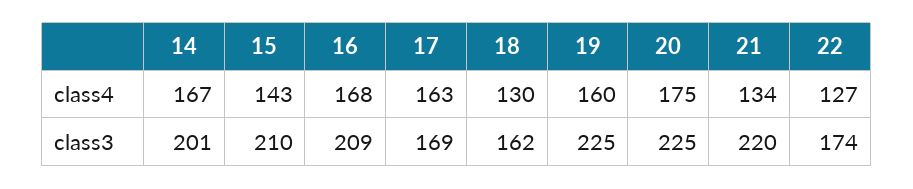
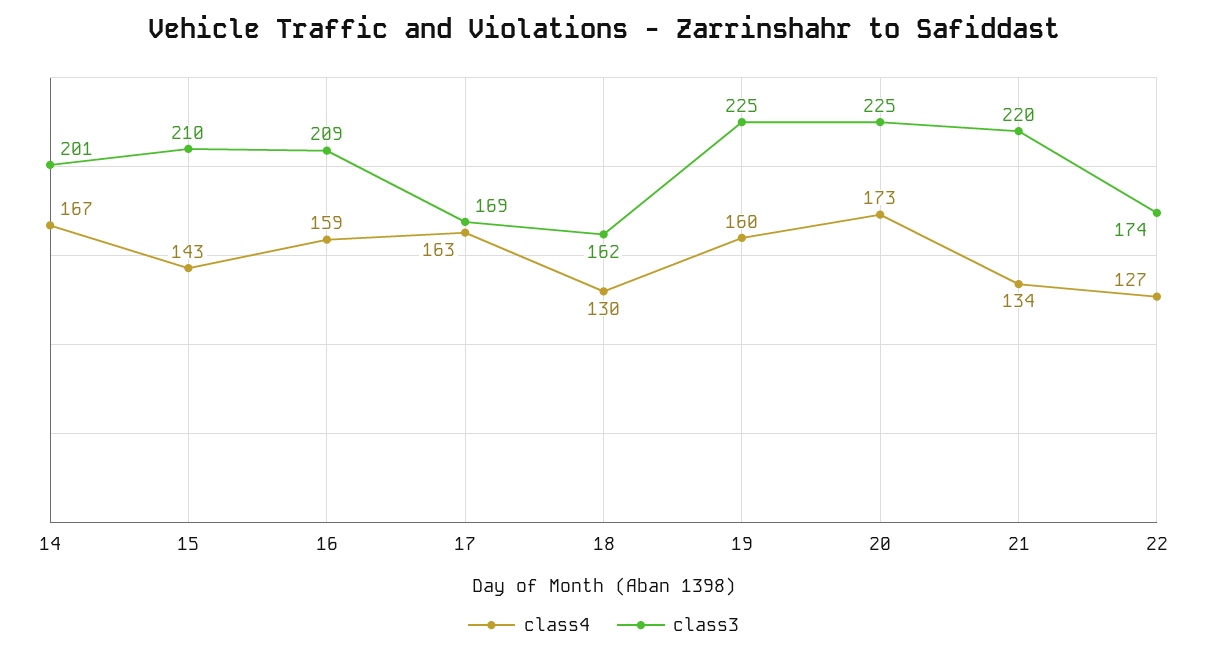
  {
    "class4": {
      "14": 167,
      "15": 143,
-     "16": 168,
+     "16": 159,
      "17": 163,
      "18": 130,
      "19": 160,
-     "20": 175,
+     "20": 173,
      "21": 134,
      "22": 127
    },
    "class3": {
      "14": 201,
      "15": 210,
      "16": 209,
      "17": 169,
      "18": 162,
      "19": 225,
      "20": 225,
      "21": 220,
      "22": 174
    }
  }

